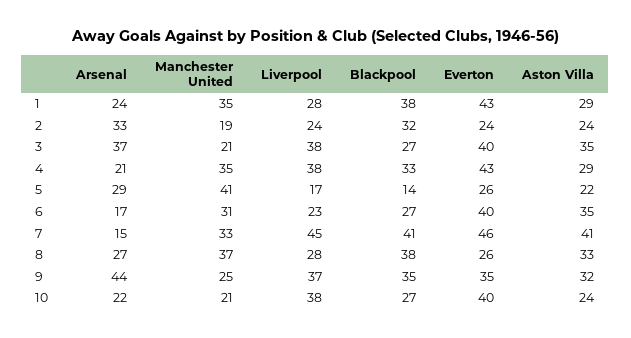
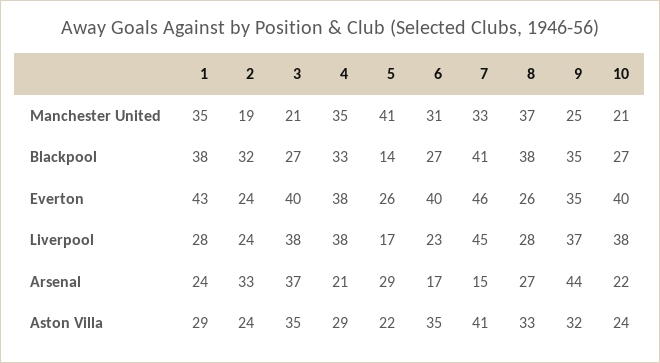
  {
    "Arsenal": {
      "1": 24,
      "2": 33,
      "3": 37,
      "4": 21,
      "5": 29,
      "6": 17,
      "7": 15,
      "8": 27,
      "9": 44,
      "10": 22
    },
    "Manchester United": {
      "1": 35,
      "2": 19,
      "3": 21,
      "4": 35,
      "5": 41,
      "6": 31,
      "7": 33,
      "8": 37,
      "9": 25,
      "10": 21
    },
    "Liverpool": {
      "1": 28,
      "2": 24,
      "3": 38,
      "4": 38,
      "5": 17,
      "6": 23,
      "7": 45,
      "8": 28,
      "9": 37,
      "10": 38
    },
    "Blackpool": {
      "1": 38,
      "2": 32,
      "3": 27,
      "4": 33,
      "5": 14,
      "6": 27,
      "7": 41,
      "8": 38,
      "9": 35,
      "10": 27
    },
    "Everton": {
      "1": 43,
      "2": 24,
      "3": 40,
-     "4": 43,
+     "4": 38,
      "5": 26,
      "6": 40,
      "7": 46,
      "8": 26,
      "9": 35,
      "10": 40
    },
    "Aston Villa": {
      "1": 29,
      "2": 24,
      "3": 35,
      "4": 29,
      "5": 22,
      "6": 35,
      "7": 41,
      "8": 33,
      "9": 32,
      "10": 24
    }
  }

